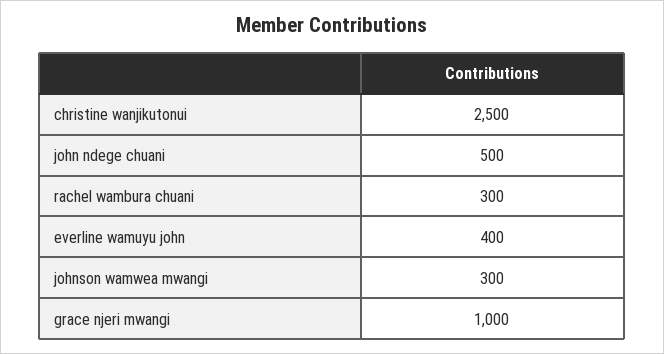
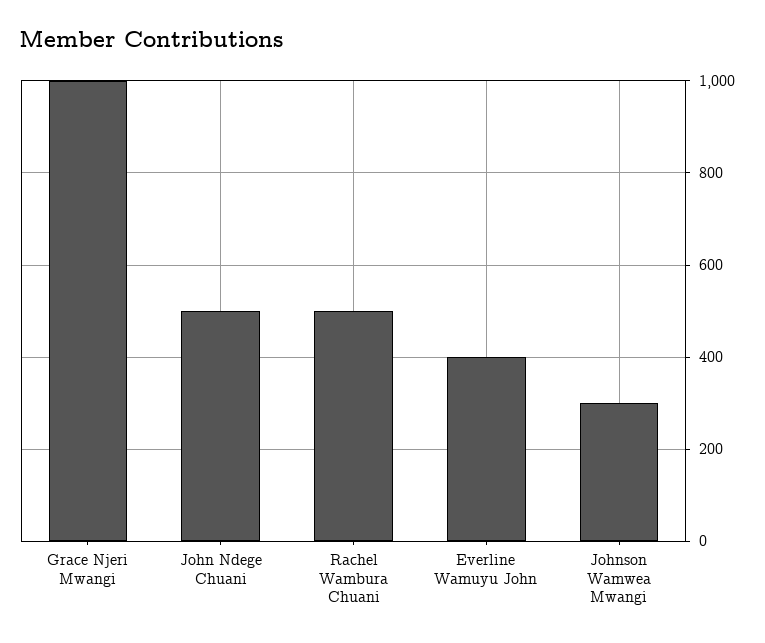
  {
-   "christine wanjikutonui": 2500,
    "john ndege chuani": 500,
-   "rachel wambura chuani": 300,
+   "rachel wambura chuani": 500,
    "everline wamuyu john": 400,
    "johnson wamwea mwangi": 300,
    "grace njeri mwangi": 1000
  }

